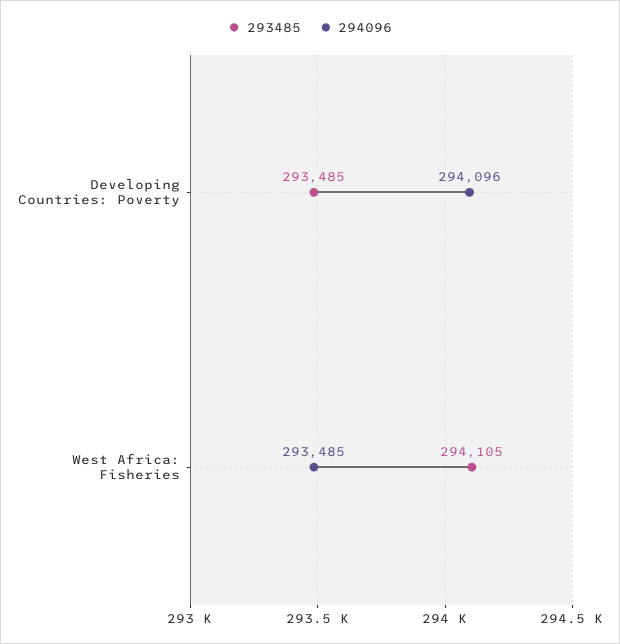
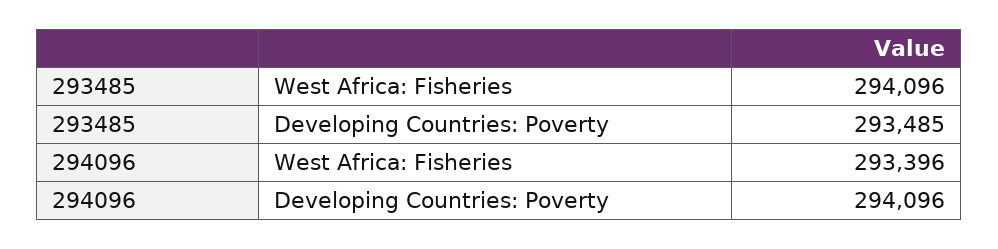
  {
    "293485": {
      "Developing Countries: Poverty": 293485,
-     "West Africa: Fisheries": 294105
+     "West Africa: Fisheries": 294096
    },
    "294096": {
      "Developing Countries: Poverty": 294096,
-     "West Africa: Fisheries": 293485
+     "West Africa: Fisheries": 293396
    }
  }

